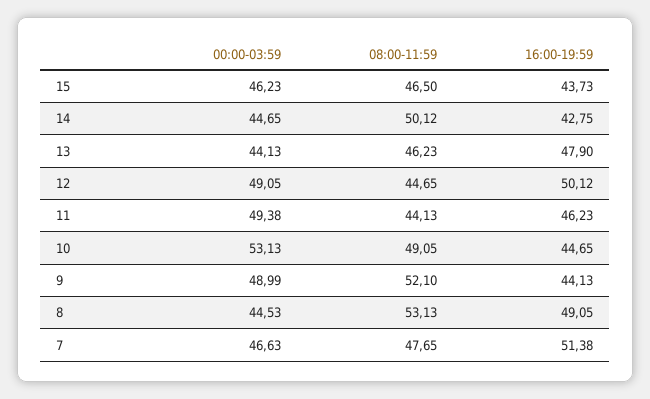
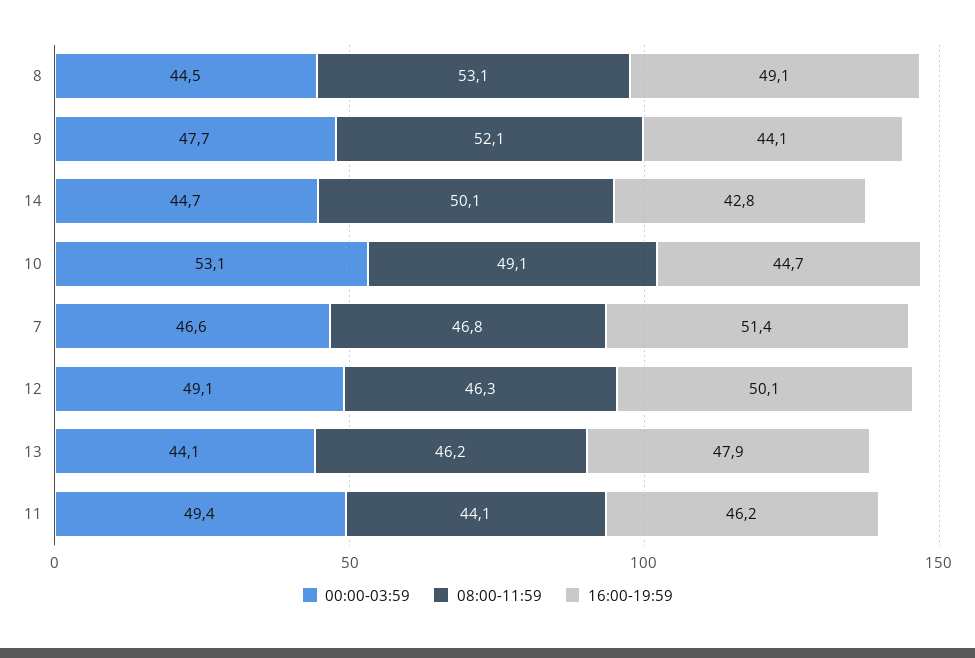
  {
    "00:00-03:59": {
-     "15": 46.23,
      "14": 44.65,
      "13": 44.13,
      "12": 49.05,
      "11": 49.38,
      "10": 53.13,
-     "9": 48.99,
+     "9": 47.7,
      "8": 44.53,
      "7": 46.63
    },
    "08:00-11:59": {
-     "15": 46.5,
      "14": 50.12,
      "13": 46.23,
-     "12": 44.65,
+     "12": 46.3,
      "11": 44.13,
      "10": 49.05,
      "9": 52.1,
      "8": 53.13,
-     "7": 47.65
+     "7": 46.8
    },
    "16:00-19:59": {
-     "15": 43.73,
      "14": 42.75,
      "13": 47.9,
      "12": 50.12,
      "11": 46.23,
      "10": 44.65,
      "9": 44.13,
      "8": 49.05,
      "7": 51.38
    }
  }

